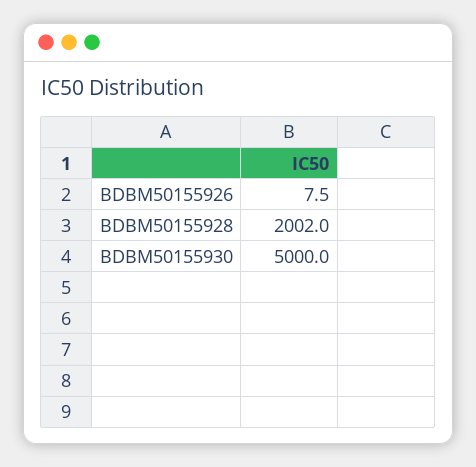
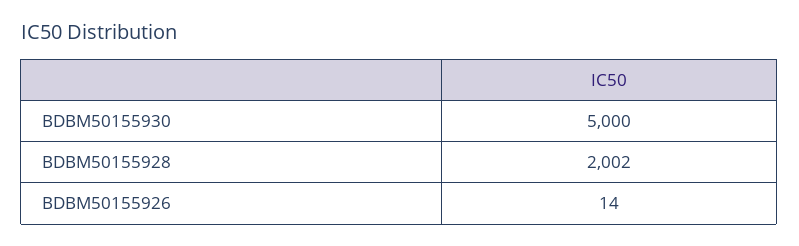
  {
-   "BDBM50155926": 7.5,
+   "BDBM50155926": 14,
    "BDBM50155928": 2002,
    "BDBM50155930": 5000
  }

